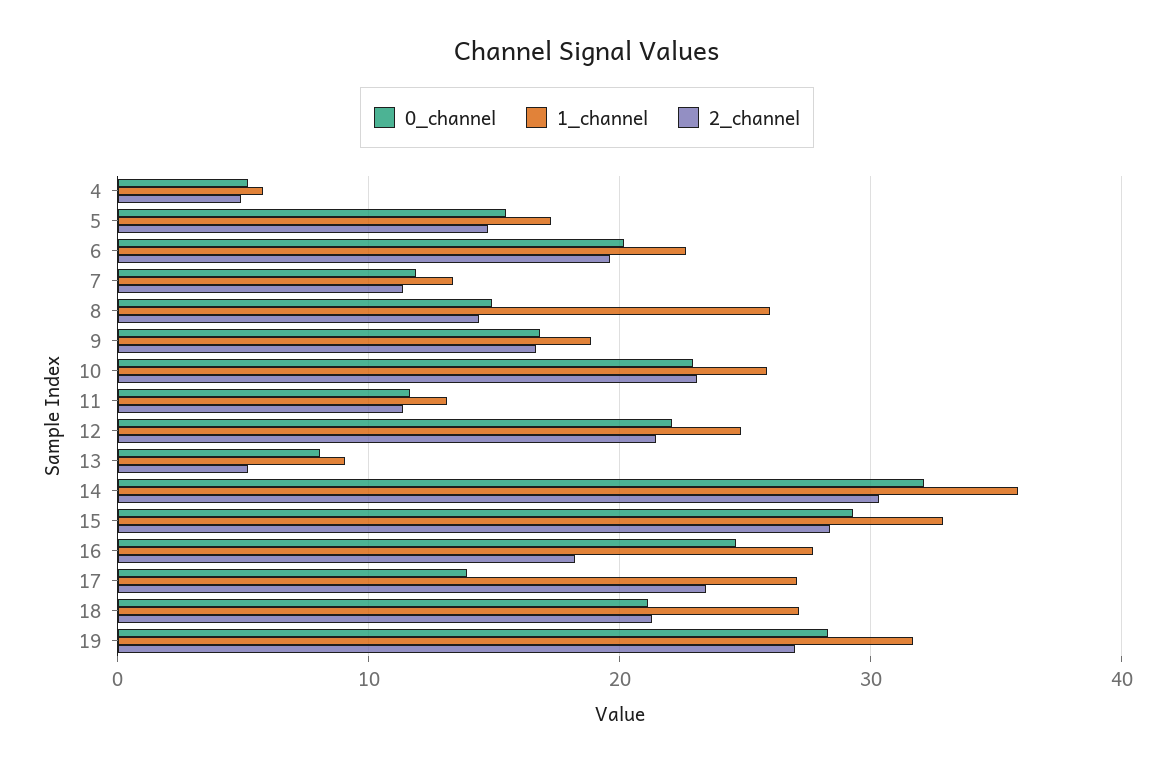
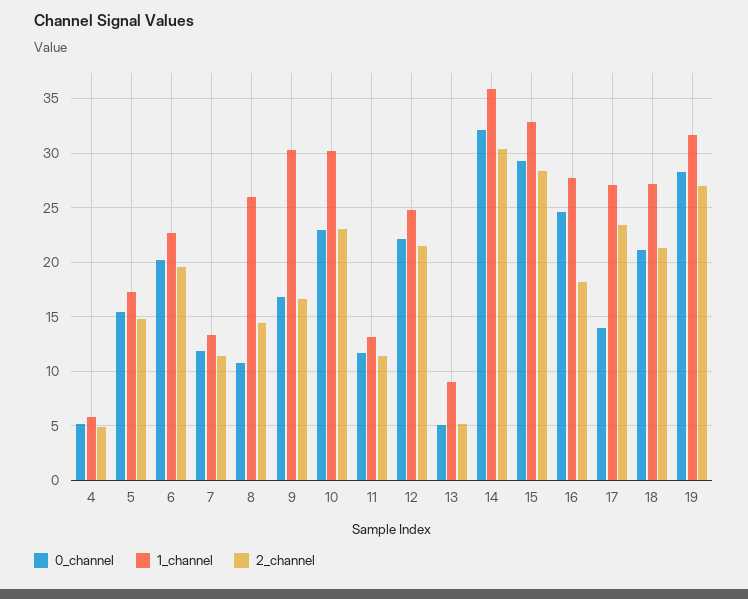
  {
    "0_channel": {
      "4": 5,
      "5": 15,
      "6": 20,
      "7": 12,
-     "8": 15,
+     "8": 11,
      "9": 17,
      "10": 23,
      "11": 12,
      "12": 22,
-     "13": 8,
+     "13": 5,
      "14": 32,
      "15": 29,
      "16": 25,
      "17": 14,
      "18": 21,
      "19": 28
    },
    "1_channel": {
      "4": 6,
      "5": 17,
      "6": 23,
      "7": 13,
      "8": 26,
-     "9": 19,
+     "9": 30,
-     "10": 26,
+     "10": 30,
      "11": 13,
      "12": 25,
      "13": 9,
      "14": 36,
      "15": 33,
      "16": 28,
      "17": 27,
      "18": 27,
      "19": 32
    },
    "2_channel": {
      "4": 5,
      "5": 15,
      "6": 20,
      "7": 11,
      "8": 14,
      "9": 17,
      "10": 23,
      "11": 11,
      "12": 21,
      "13": 5,
      "14": 30,
      "15": 28,
      "16": 18,
      "17": 23,
      "18": 21,
      "19": 27
    }
  }

